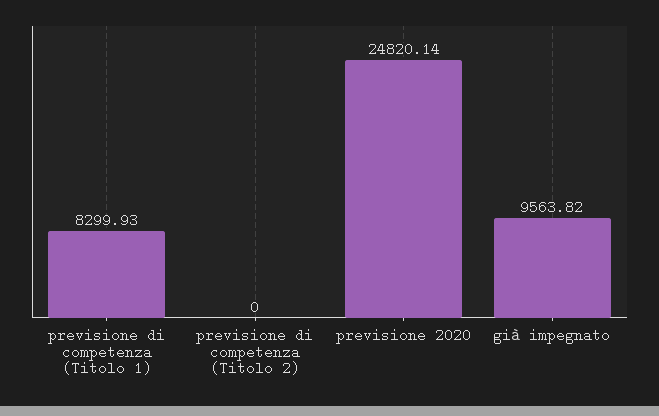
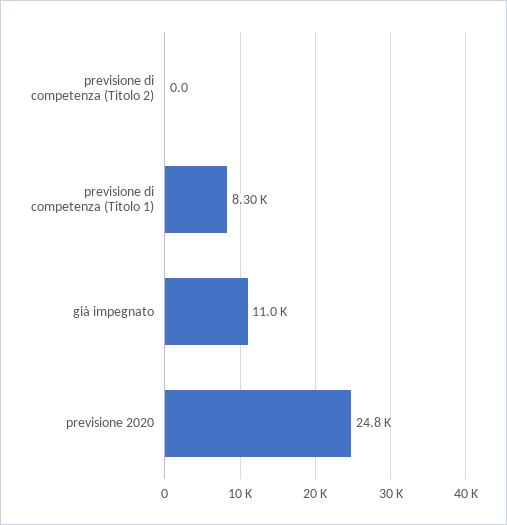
  {
    "previsione di competenza (Titolo 1)": 8299.93,
    "previsione di competenza (Titolo 2)": 0,
    "previsione 2020": 24820.14,
-   "già impegnato": 9563.82
+   "già impegnato": 11000
  }

